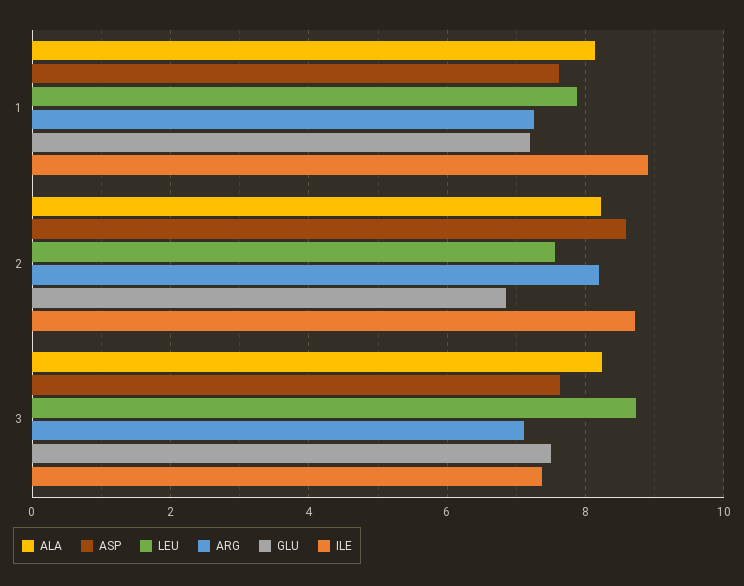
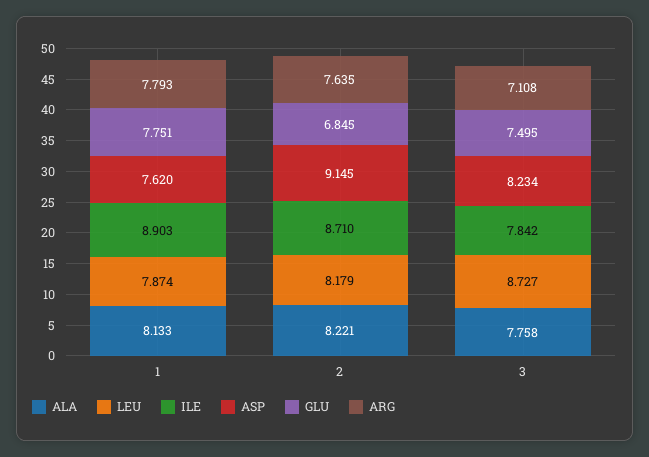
  {
    "ALA": {
      "1": 8.133,
      "2": 8.221,
-     "3": 8.2
+     "3": 7.758
    },
    "ASP": {
      "1": 7.62,
-     "2": 8.6,
+     "2": 9.145,
-     "3": 7.6
+     "3": 8.234
    },
    "LEU": {
      "1": 7.874,
-     "2": 7.6,
+     "2": 8.179,
      "3": 8.727
    },
    "ARG": {
-     "1": 7.2,
+     "1": 7.793,
-     "2": 8.2,
+     "2": 7.635,
      "3": 7.108
    },
    "GLU": {
-     "1": 7.2,
+     "1": 7.751,
      "2": 6.845,
      "3": 7.495
    },
    "ILE": {
      "1": 8.903,
      "2": 8.71,
-     "3": 7.4
+     "3": 7.842
    }
  }

